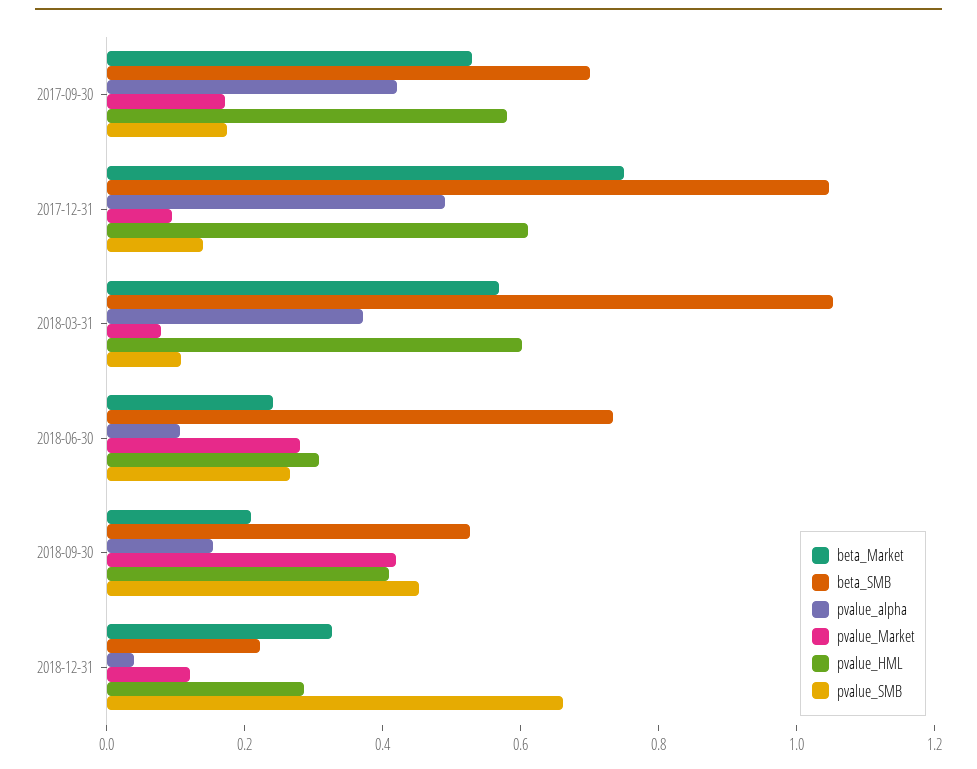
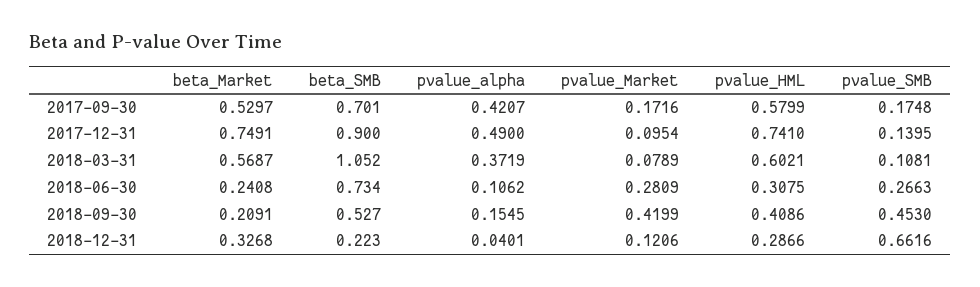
  {
    "beta_Market": {
      "2017-09-30": 0.5297,
      "2017-12-31": 0.7491,
      "2018-03-31": 0.5687,
      "2018-06-30": 0.2408,
      "2018-09-30": 0.2091,
      "2018-12-31": 0.3268
    },
    "beta_SMB": {
      "2017-09-30": 0.701,
-     "2017-12-31": 1.05,
+     "2017-12-31": 0.9,
      "2018-03-31": 1.052,
      "2018-06-30": 0.734,
      "2018-09-30": 0.527,
      "2018-12-31": 0.223
    },
    "pvalue_alpha": {
      "2017-09-30": 0.4207,
      "2017-12-31": 0.49,
      "2018-03-31": 0.3719,
      "2018-06-30": 0.1062,
      "2018-09-30": 0.1545,
      "2018-12-31": 0.0401
    },
    "pvalue_Market": {
      "2017-09-30": 0.1716,
      "2017-12-31": 0.0954,
      "2018-03-31": 0.0789,
      "2018-06-30": 0.2809,
      "2018-09-30": 0.4199,
      "2018-12-31": 0.1206
    },
    "pvalue_HML": {
      "2017-09-30": 0.5799,
-     "2017-12-31": 0.6,
+     "2017-12-31": 0.741,
      "2018-03-31": 0.6021,
      "2018-06-30": 0.3075,
      "2018-09-30": 0.4086,
      "2018-12-31": 0.2866
    },
    "pvalue_SMB": {
      "2017-09-30": 0.1748,
      "2017-12-31": 0.1395,
      "2018-03-31": 0.1081,
      "2018-06-30": 0.2663,
      "2018-09-30": 0.453,
      "2018-12-31": 0.6616
    }
  }

